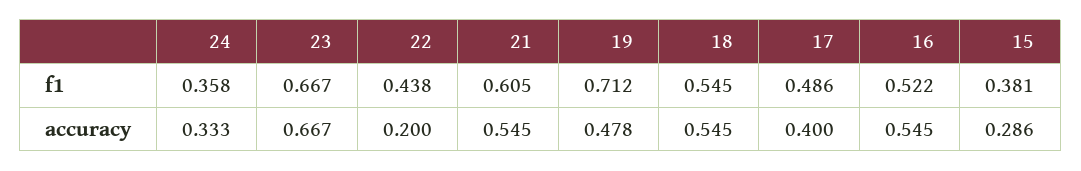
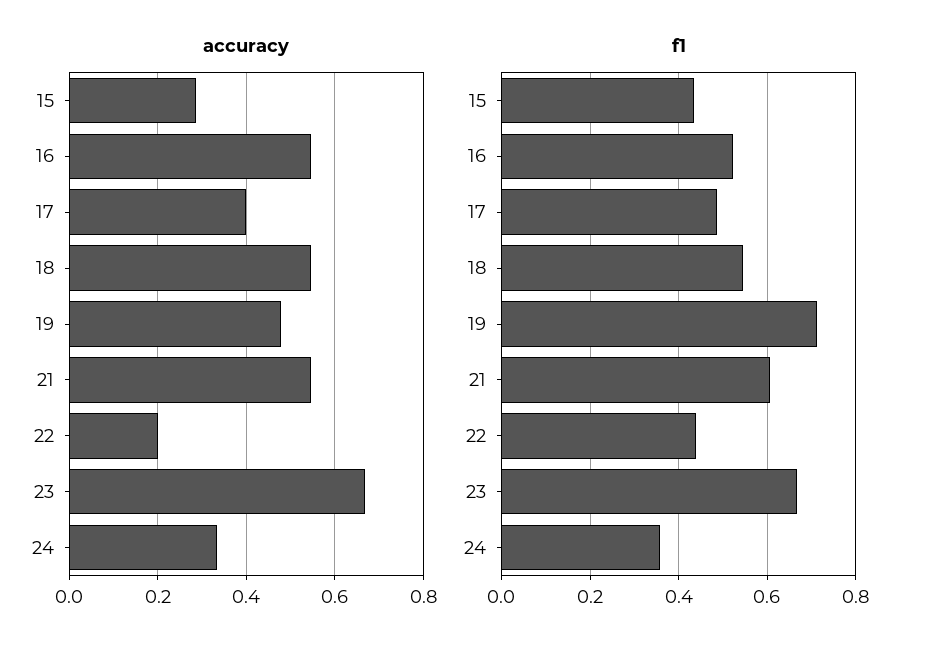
  {
    "f1": {
      "24": 0.358,
      "23": 0.667,
      "22": 0.438,
      "21": 0.605,
      "19": 0.712,
      "18": 0.545,
      "17": 0.486,
      "16": 0.522,
-     "15": 0.381
+     "15": 0.44
    },
    "accuracy": {
      "24": 0.333,
      "23": 0.667,
      "22": 0.2,
      "21": 0.545,
      "19": 0.478,
      "18": 0.545,
      "17": 0.4,
      "16": 0.545,
      "15": 0.286
    }
  }

